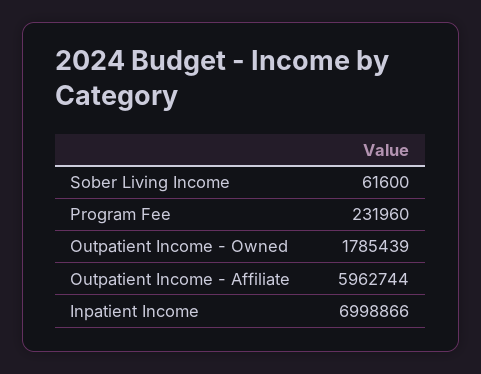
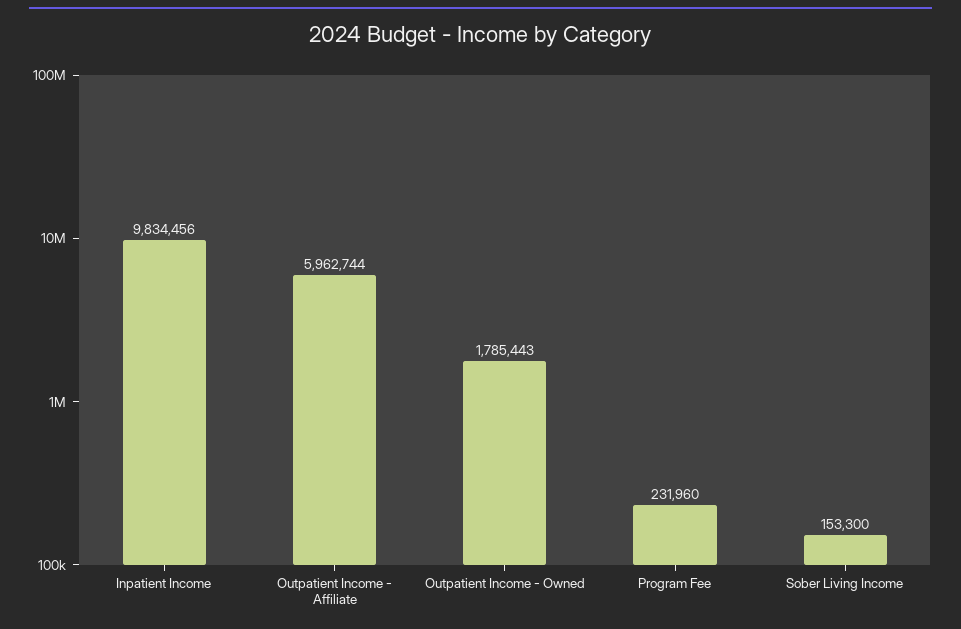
  {
-   "Sober Living Income": 61600,
+   "Sober Living Income": 153300,
    "Program Fee": 231960,
-   "Outpatient Income - Owned": 1785439,
+   "Outpatient Income - Owned": 1785443,
    "Outpatient Income - Affiliate": 5962744,
-   "Inpatient Income": 6998866
+   "Inpatient Income": 9834456
  }

